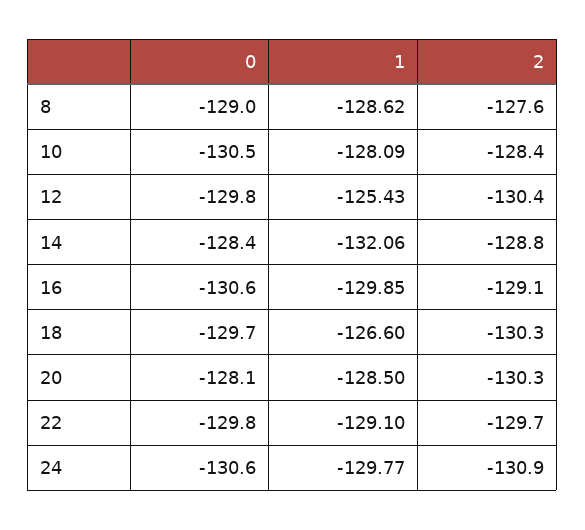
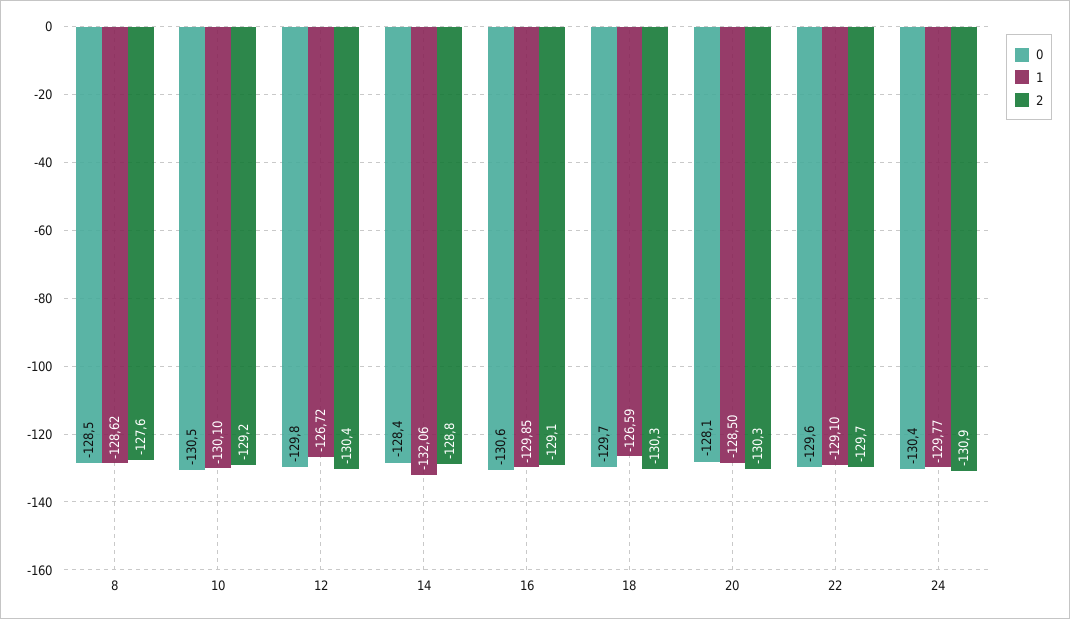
  {
    "0": {
-     "8": -129,
+     "8": -128.5,
      "10": -130.5,
      "12": -129.8,
      "14": -128.4,
      "16": -130.6,
      "18": -129.7,
      "20": -128.1,
-     "22": -129.8,
+     "22": -129.6,
-     "24": -130.6
+     "24": -130.4
    },
    "1": {
      "8": -128.62,
-     "10": -128.09,
+     "10": -130.1,
-     "12": -125.43,
+     "12": -126.72,
      "14": -132.06,
      "16": -129.85,
-     "18": -126.6,
+     "18": -126.59,
      "20": -128.5,
      "22": -129.1,
      "24": -129.77
    },
    "2": {
      "8": -127.6,
-     "10": -128.4,
+     "10": -129.2,
      "12": -130.4,
      "14": -128.8,
      "16": -129.1,
      "18": -130.3,
      "20": -130.3,
      "22": -129.7,
      "24": -130.9
    }
  }

